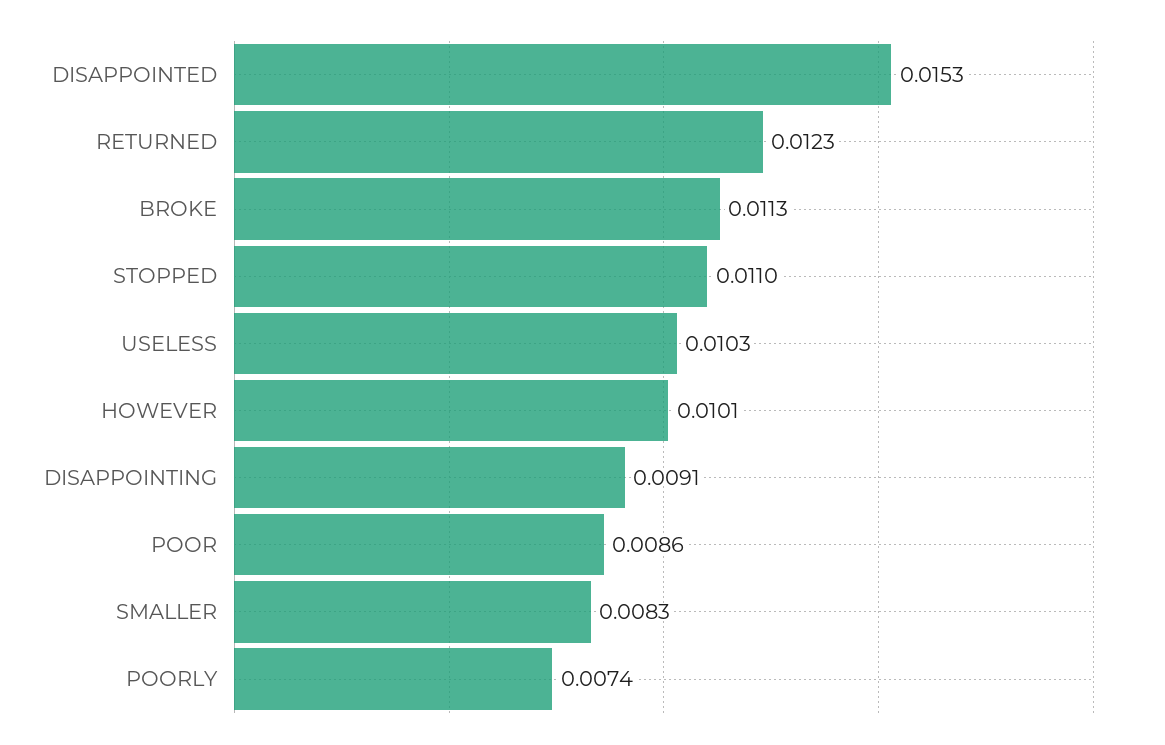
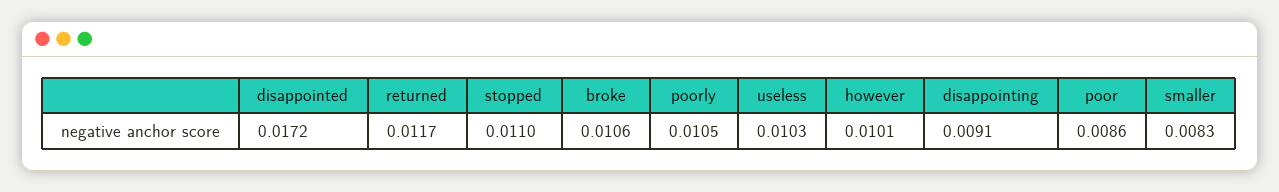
  {
-   "DISAPPOINTED": 0.0153,
+   "DISAPPOINTED": 0.0172,
-   "RETURNED": 0.0123,
+   "RETURNED": 0.0117,
-   "BROKE": 0.0113,
+   "BROKE": 0.0106,
    "STOPPED": 0.011,
    "USELESS": 0.0103,
    "HOWEVER": 0.0101,
    "DISAPPOINTING": 0.0091,
    "POOR": 0.0086,
    "SMALLER": 0.0083,
-   "POORLY": 0.0074
+   "POORLY": 0.0105
  }

